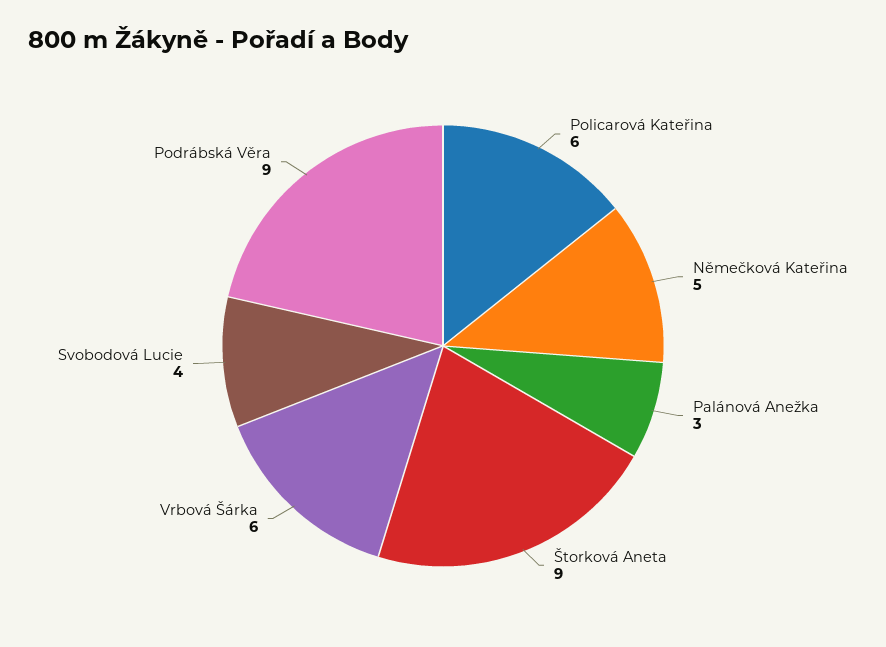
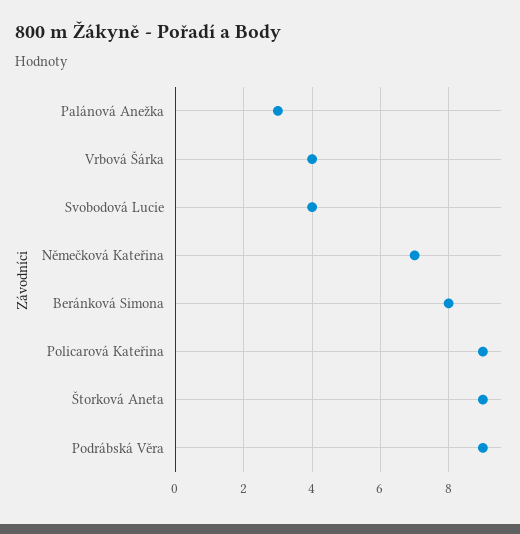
  {
-   "Policarová Kateřina": 6,
+   "Policarová Kateřina": 9,
-   "Němečková Kateřina": 5,
+   "Němečková Kateřina": 7,
    "Palánová Anežka": 3,
    "Štorková Aneta": 9,
-   "Vrbová Šárka": 6,
+   "Vrbová Šárka": 4,
    "Svobodová Lucie": 4,
-   "Podrábská Věra": 9
+   "Podrábská Věra": 9,
+   "Beránková Simona": 8
  }

